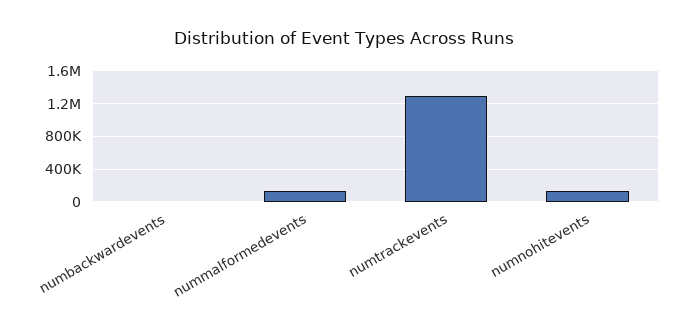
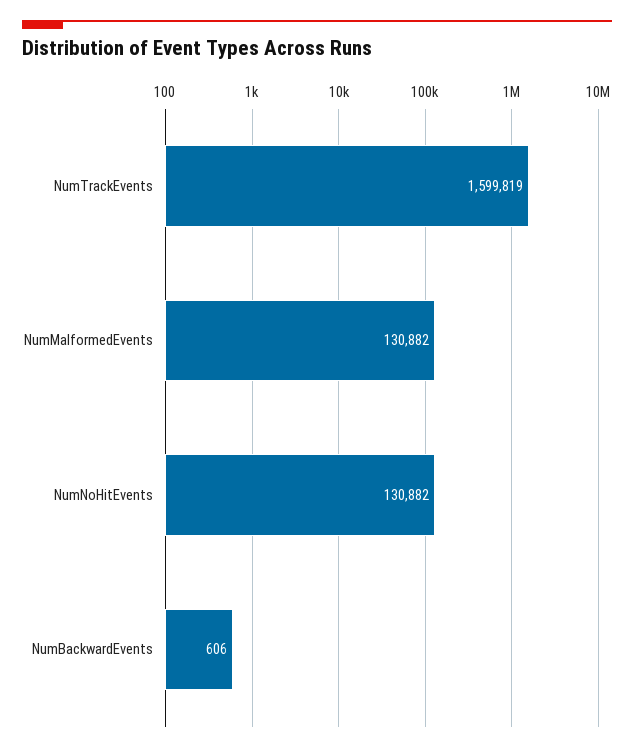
  {
    "numbackwardevents": 606,
    "nummalformedevents": 130882,
-   "numtrackevents": 1300000,
+   "numtrackevents": 1599819,
    "numnohitevents": 130882
  }

